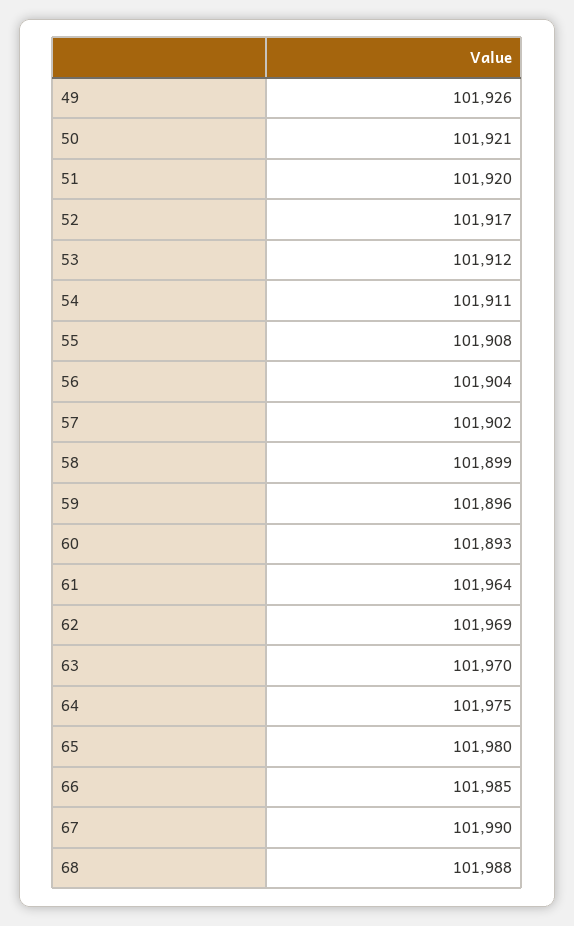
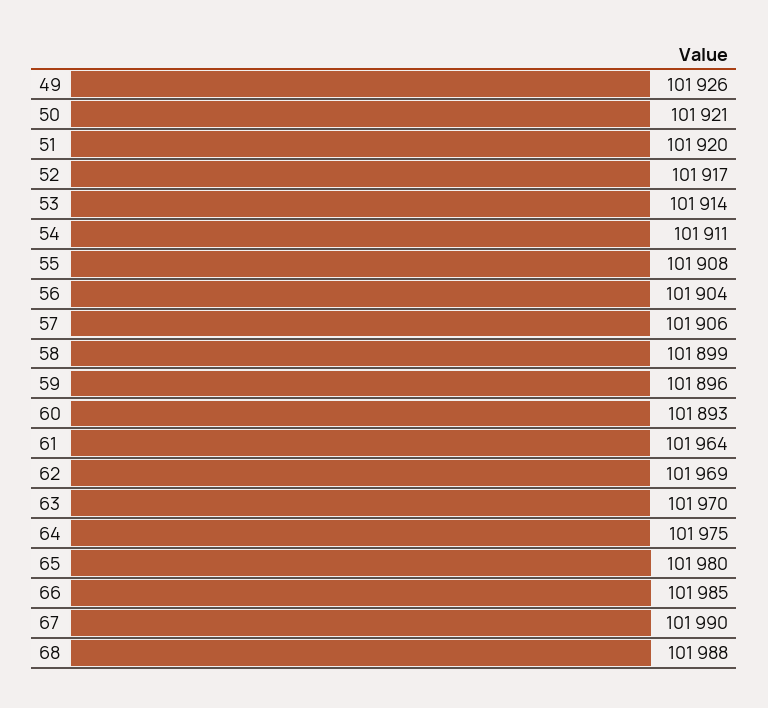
  {
    "49": 101926,
    "50": 101921,
    "51": 101920,
    "52": 101917,
-   "53": 101912,
+   "53": 101914,
    "54": 101911,
    "55": 101908,
    "56": 101904,
-   "57": 101902,
+   "57": 101906,
    "58": 101899,
    "59": 101896,
    "60": 101893,
    "61": 101964,
    "62": 101969,
    "63": 101970,
    "64": 101975,
    "65": 101980,
    "66": 101985,
    "67": 101990,
    "68": 101988
  }

